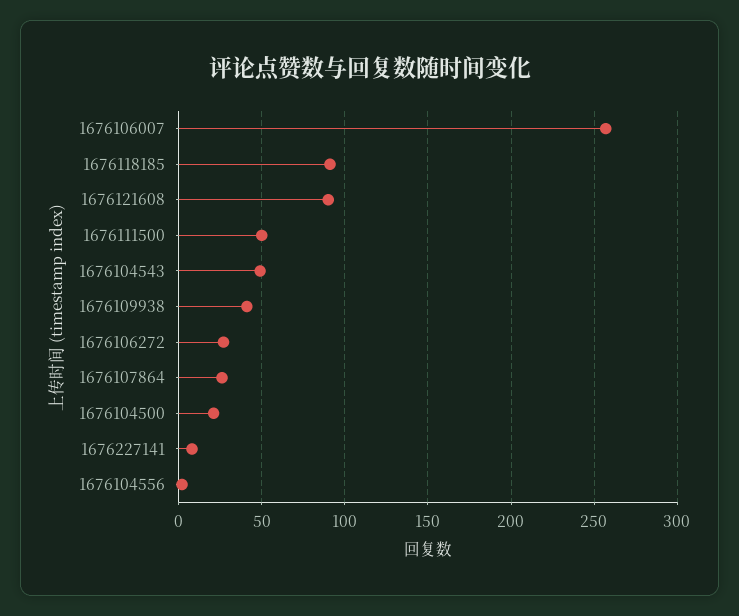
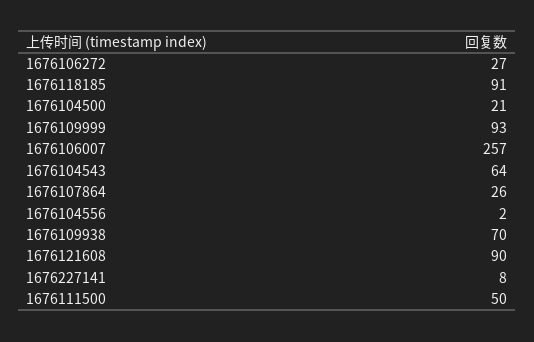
  {
    "1676106007": 257,
    "1676118185": 91,
    "1676121608": 90,
    "1676111500": 50,
-   "1676104543": 50,
+   "1676104543": 64,
-   "1676109938": 40,
+   "1676109938": 70,
    "1676106272": 27,
    "1676107864": 26,
    "1676104500": 21,
    "1676227141": 8,
-   "1676104556": 2
+   "1676104556": 2,
+   "1676109999": 93
  }

